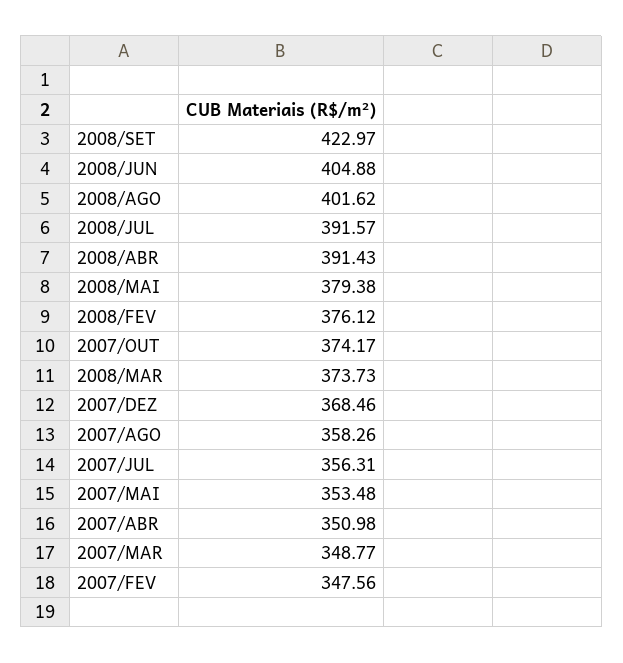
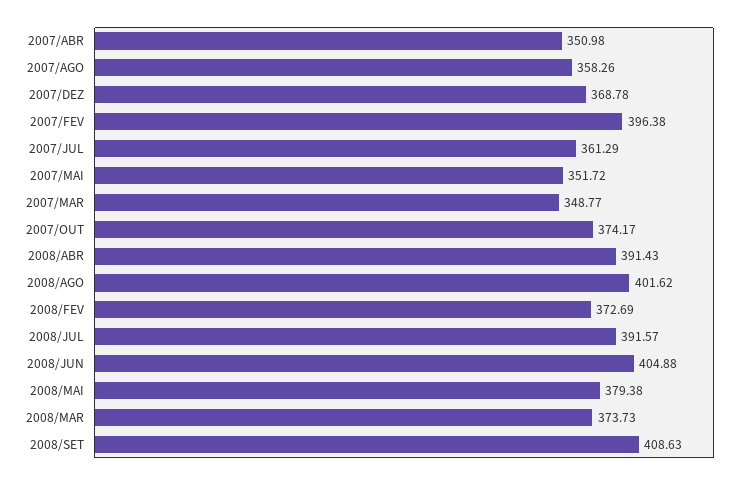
  {
-   "2008/SET": 422.97,
+   "2008/SET": 408.63,
    "2008/JUN": 404.88,
    "2008/AGO": 401.62,
    "2008/JUL": 391.57,
    "2008/ABR": 391.43,
    "2008/MAI": 379.38,
-   "2008/FEV": 376.12,
+   "2008/FEV": 372.69,
    "2007/OUT": 374.17,
    "2008/MAR": 373.73,
-   "2007/DEZ": 368.46,
+   "2007/DEZ": 368.78,
    "2007/AGO": 358.26,
-   "2007/JUL": 356.31,
+   "2007/JUL": 361.29,
-   "2007/MAI": 353.48,
+   "2007/MAI": 351.72,
    "2007/ABR": 350.98,
    "2007/MAR": 348.77,
-   "2007/FEV": 347.56
+   "2007/FEV": 396.38
  }

